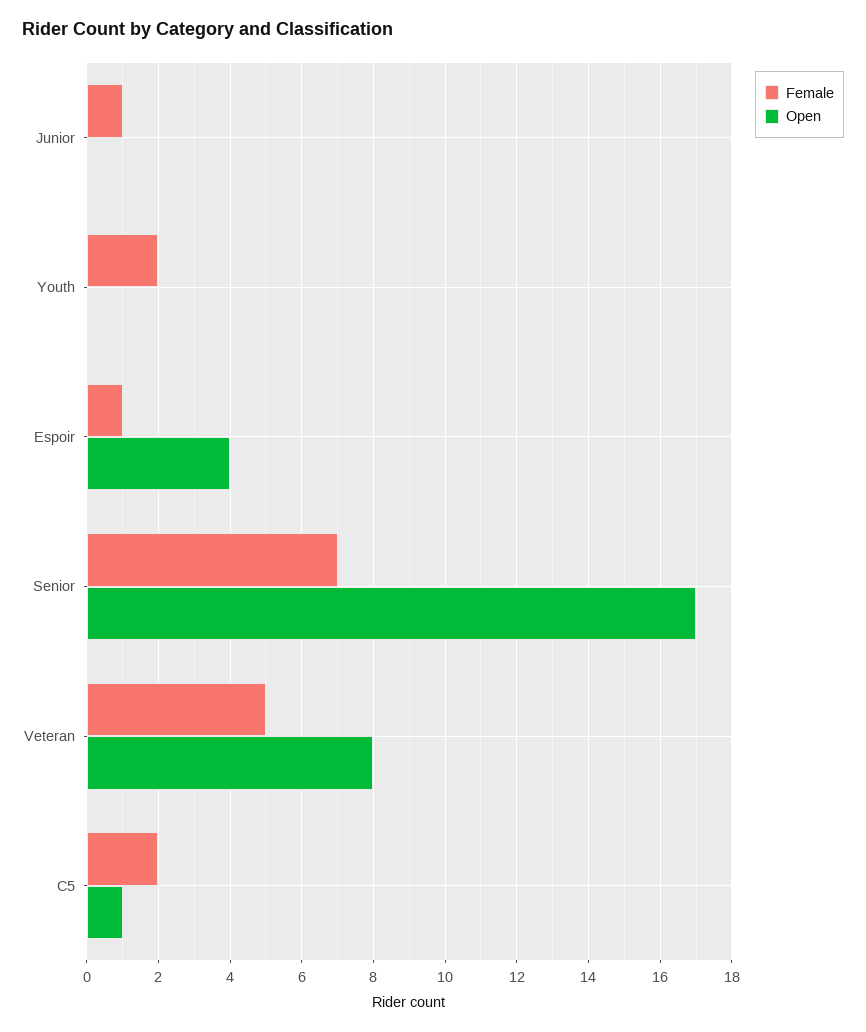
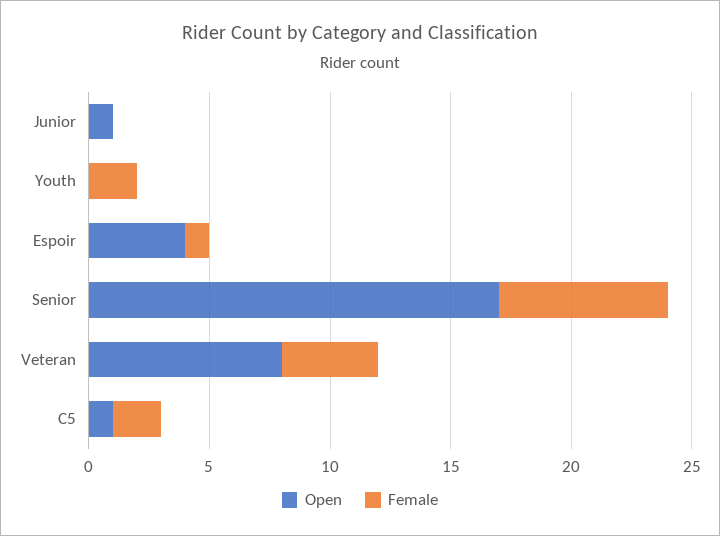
  {
    "Female": {
-     "Junior": 1,
+     "Junior": 0,
      "Youth": 2,
      "Espoir": 1,
      "Senior": 7,
-     "Veteran": 5,
+     "Veteran": 4,
      "C5": 2
    },
    "Open": {
-     "Junior": 0,
+     "Junior": 1,
      "Youth": 0,
      "Espoir": 4,
      "Senior": 17,
      "Veteran": 8,
      "C5": 1
    }
  }

